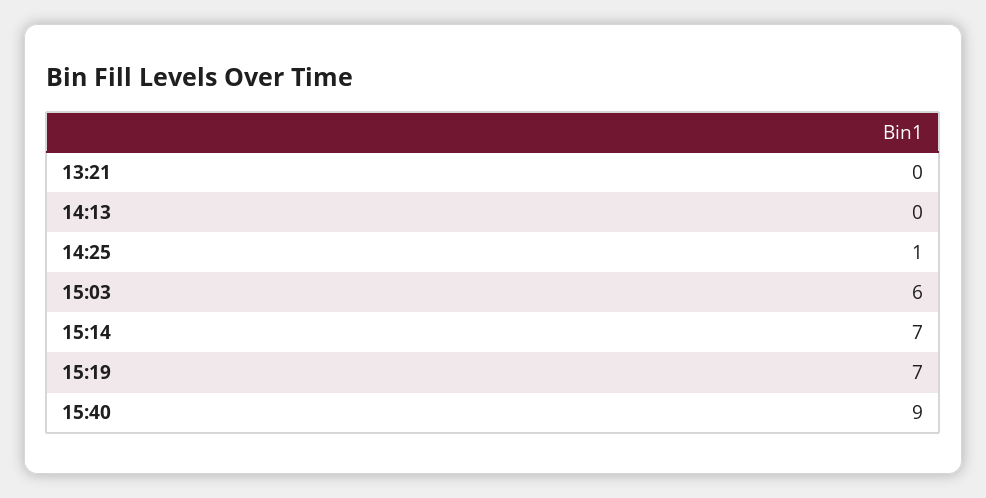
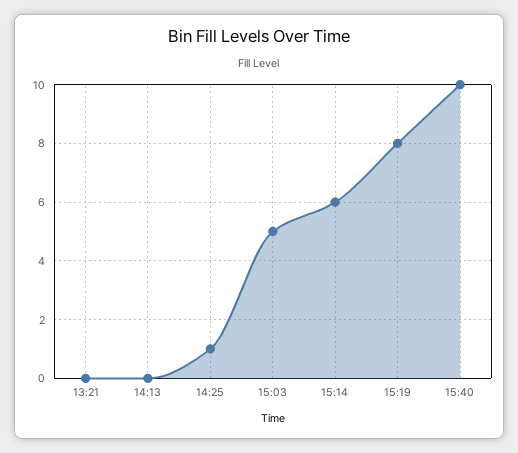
  {
    "13:21": 0,
    "14:13": 0,
    "14:25": 1,
-   "15:03": 6,
+   "15:03": 5,
-   "15:14": 7,
+   "15:14": 6,
-   "15:19": 7,
+   "15:19": 8,
-   "15:40": 9
+   "15:40": 10
  }

